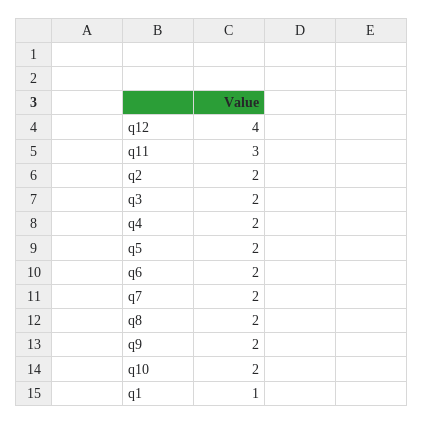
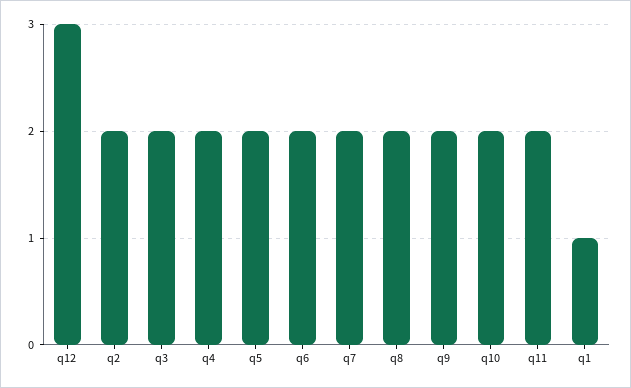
  {
-   "q12": 4,
+   "q12": 3,
-   "q11": 3,
+   "q11": 2,
    "q2": 2,
    "q3": 2,
    "q4": 2,
    "q5": 2,
    "q6": 2,
    "q7": 2,
    "q8": 2,
    "q9": 2,
    "q10": 2,
    "q1": 1
  }

